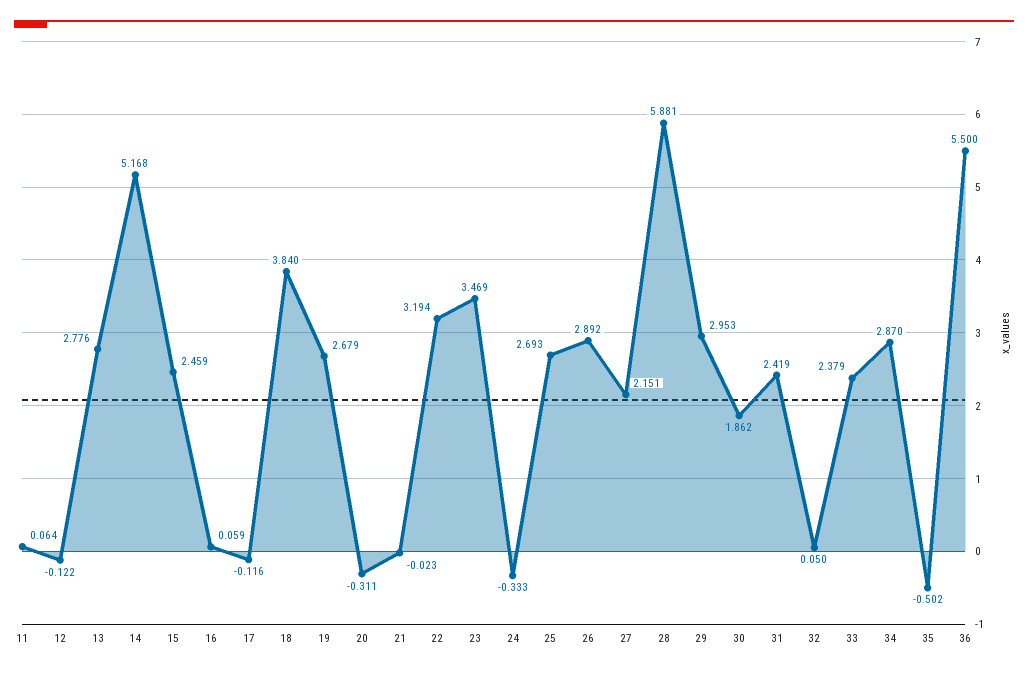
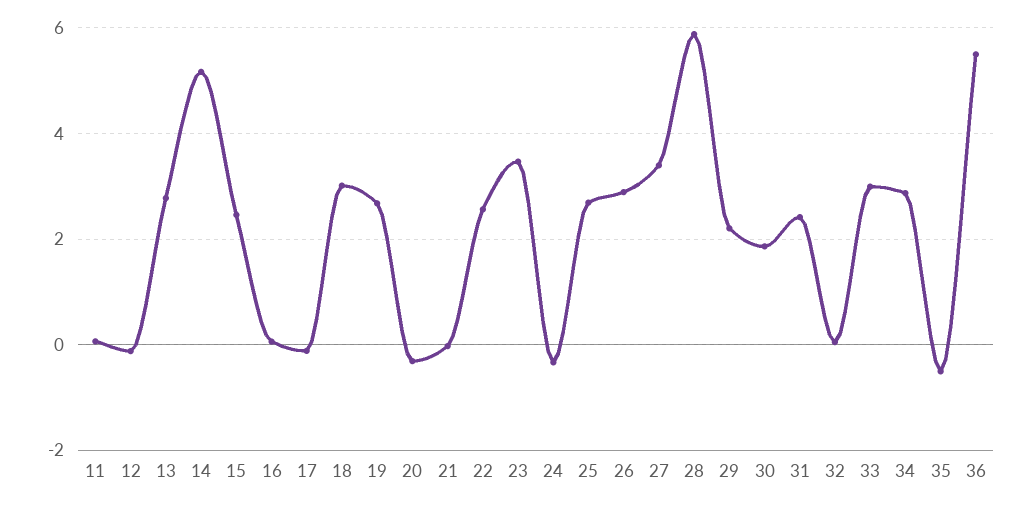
  {
    "11": 0.064,
    "12": -0.122,
    "13": 2.776,
    "14": 5.168,
    "15": 2.459,
    "16": 0.059,
    "17": -0.116,
-   "18": 3.84,
+   "18": 3,
    "19": 2.679,
    "20": -0.311,
    "21": -0.023,
-   "22": 3.194,
+   "22": 2.6,
    "23": 3.469,
    "24": -0.333,
    "25": 2.693,
    "26": 2.892,
-   "27": 2.151,
+   "27": 3.4,
    "28": 5.881,
-   "29": 2.953,
+   "29": 2.2,
    "30": 1.862,
    "31": 2.419,
    "32": 0.05,
-   "33": 2.379,
+   "33": 3,
    "34": 2.87,
    "35": -0.502,
    "36": 5.5
  }

